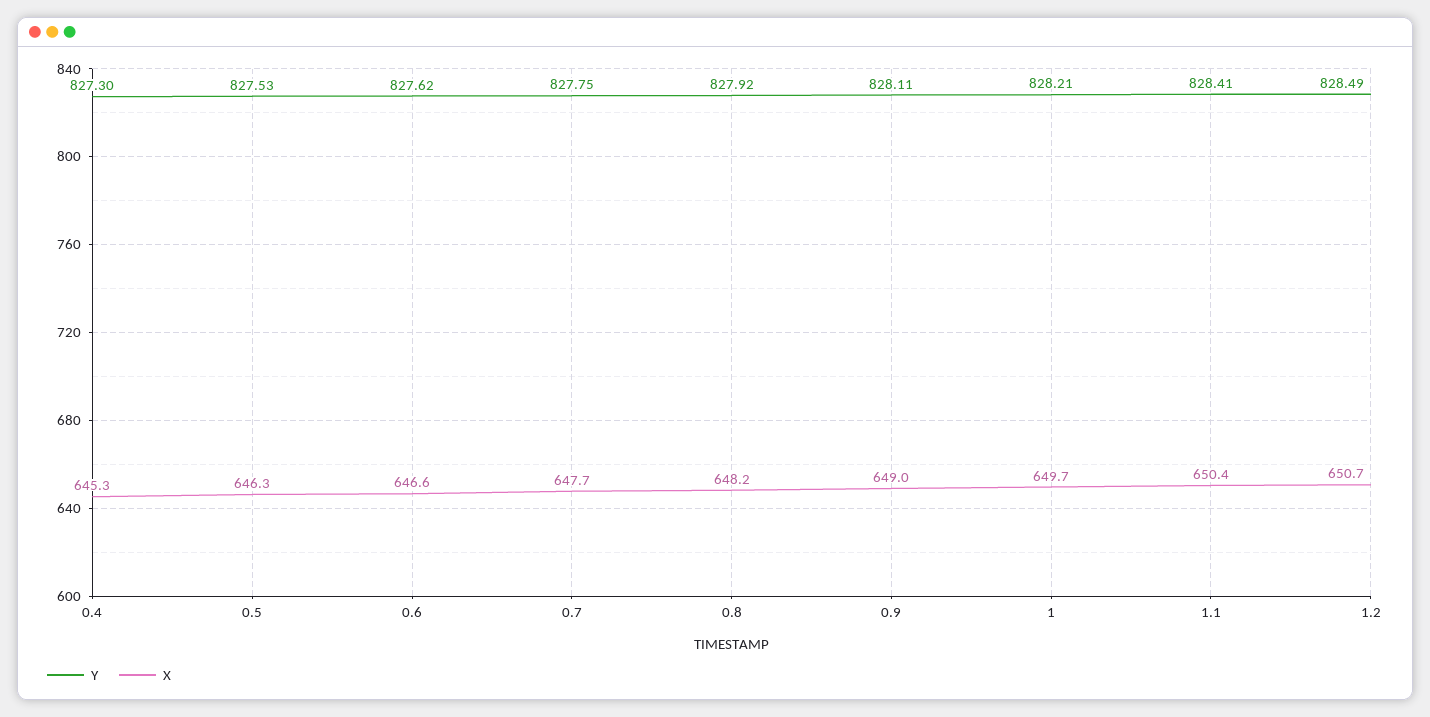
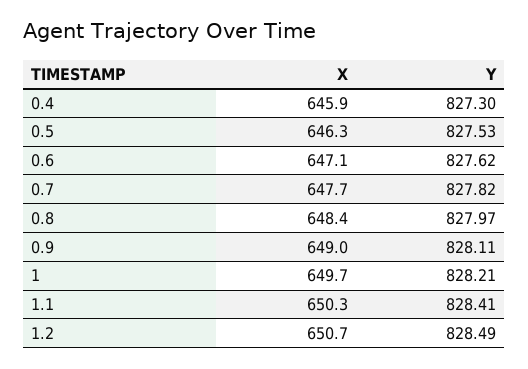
  {
    "Y": {
      "0.4": 827.3,
      "0.5": 827.53,
      "0.6": 827.62,
-     "0.7": 827.75,
+     "0.7": 827.82,
-     "0.8": 827.92,
+     "0.8": 827.97,
      "0.9": 828.11,
      "1": 828.21,
      "1.1": 828.41,
      "1.2": 828.49
    },
    "X": {
-     "0.4": 645.3,
+     "0.4": 645.9,
      "0.5": 646.3,
-     "0.6": 646.6,
+     "0.6": 647.1,
      "0.7": 647.7,
-     "0.8": 648.2,
+     "0.8": 648.4,
      "0.9": 649,
      "1": 649.7,
-     "1.1": 650.4,
+     "1.1": 650.3,
      "1.2": 650.7
    }
  }

